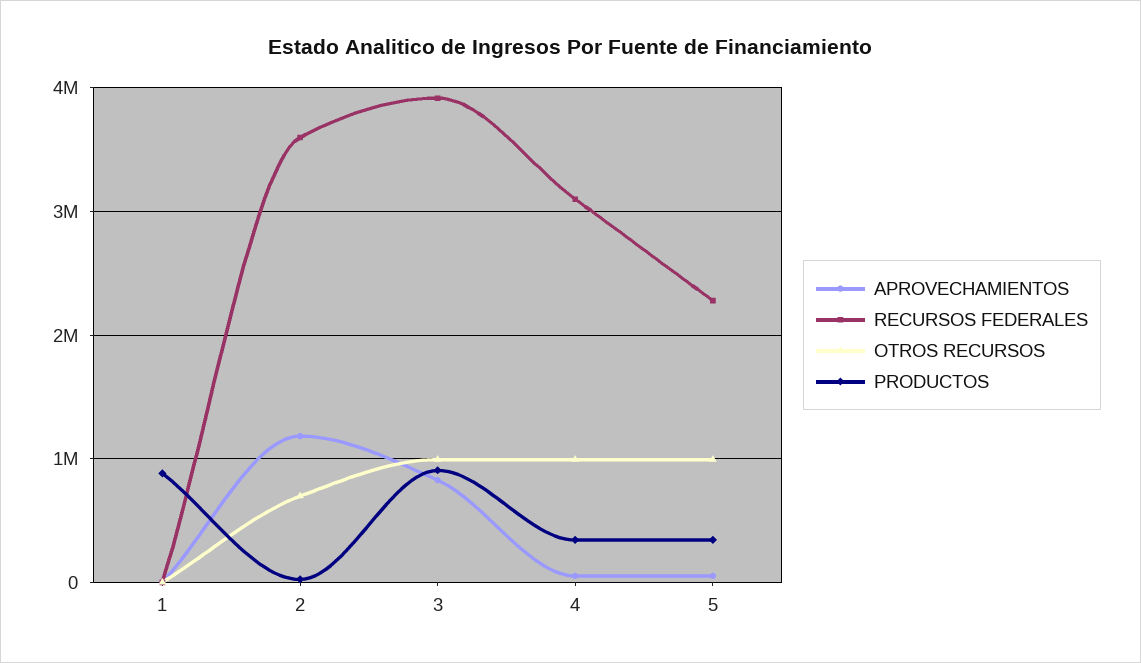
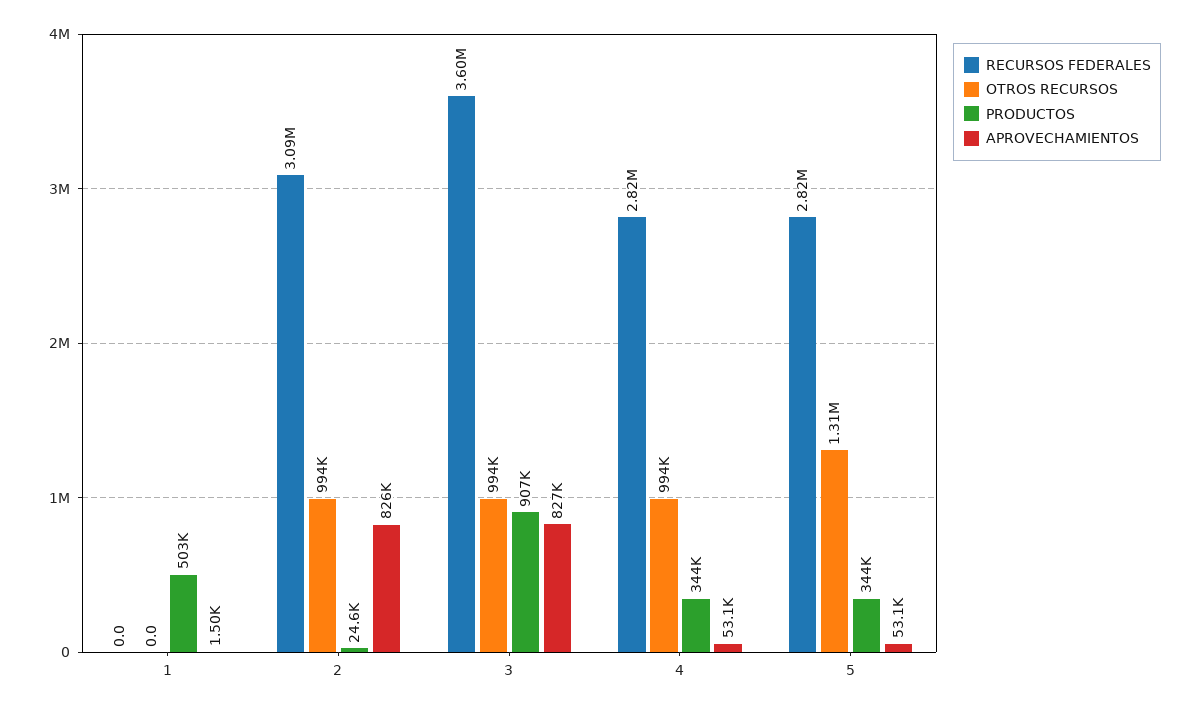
  {
    "APROVECHAMIENTOS": {
      "1": 1500,
-     "2": 1200000,
+     "2": 826000,
      "3": 827000,
      "4": 53100,
      "5": 53100
    },
    "RECURSOS FEDERALES": {
      "1": 0,
-     "2": 3600000,
+     "2": 3090000,
-     "3": 3900000,
+     "3": 3600000,
-     "4": 3100000,
+     "4": 2820000,
-     "5": 2300000
+     "5": 2820000
    },
    "OTROS RECURSOS": {
      "1": 0,
-     "2": 700000,
+     "2": 994000,
      "3": 994000,
      "4": 994000,
-     "5": 1000000
+     "5": 1310000
    },
    "PRODUCTOS": {
-     "1": 900000,
+     "1": 503000,
      "2": 24600,
      "3": 907000,
      "4": 344000,
      "5": 344000
    }
  }

